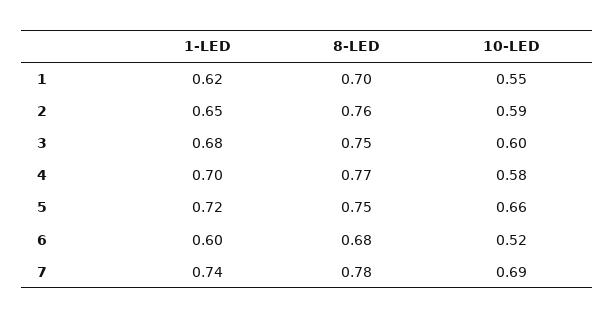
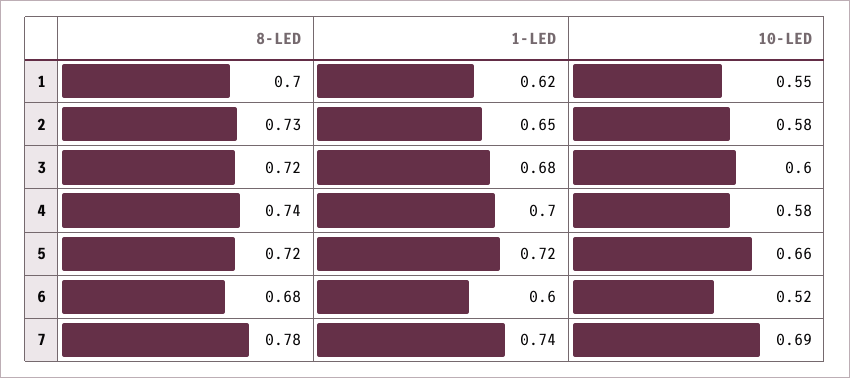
  {
    "1-LED": {
      "1": 0.62,
      "2": 0.65,
      "3": 0.68,
      "4": 0.7,
      "5": 0.72,
      "6": 0.6,
      "7": 0.74
    },
    "8-LED": {
      "1": 0.7,
-     "2": 0.76,
+     "2": 0.73,
-     "3": 0.75,
+     "3": 0.72,
-     "4": 0.77,
+     "4": 0.74,
-     "5": 0.75,
+     "5": 0.72,
      "6": 0.68,
      "7": 0.78
    },
    "10-LED": {
      "1": 0.55,
-     "2": 0.59,
+     "2": 0.58,
      "3": 0.6,
      "4": 0.58,
      "5": 0.66,
      "6": 0.52,
      "7": 0.69
    }
  }

